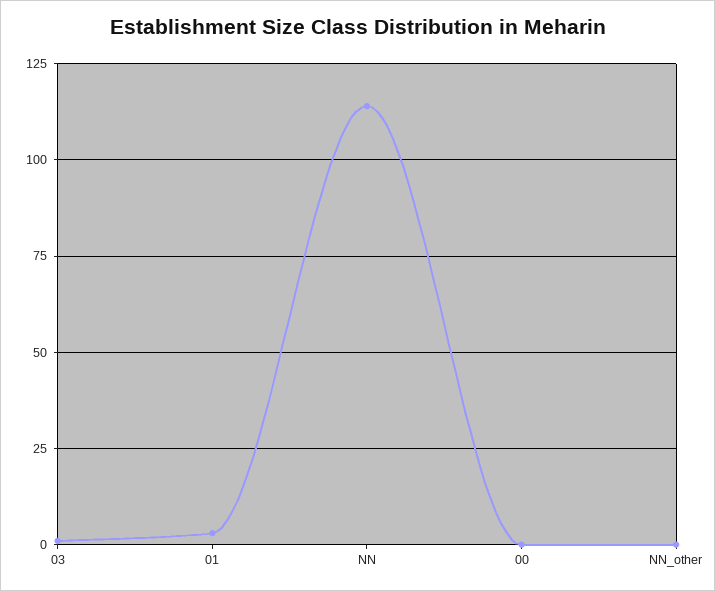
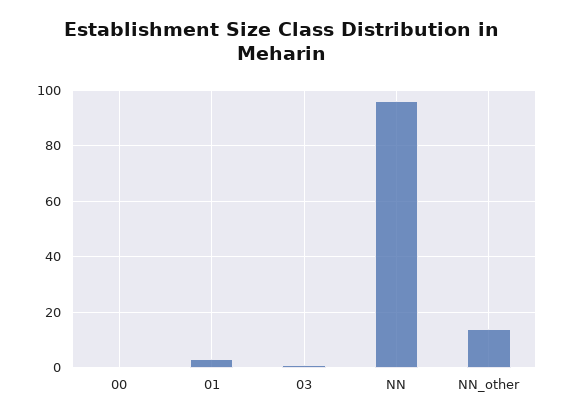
  {
    "03": 0,
    "01": 5,
-   "NN": 115,
+   "NN": 95,
    "00": 0,
-   "NN_other": 0
+   "NN_other": 15
  }

